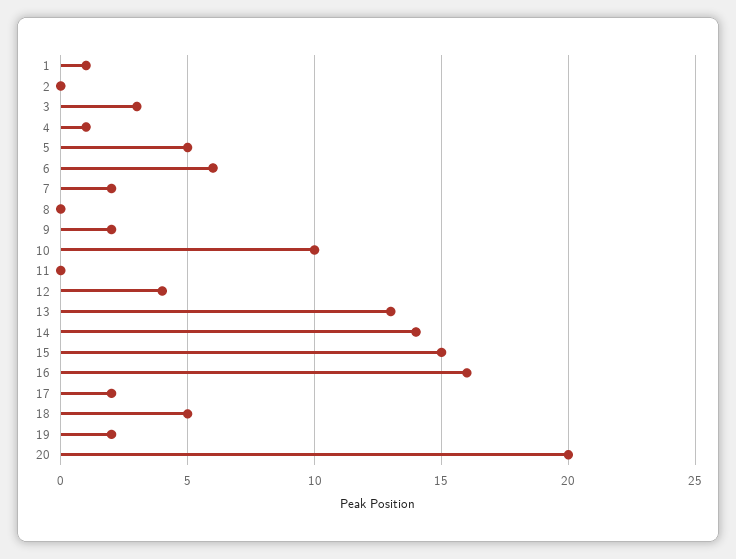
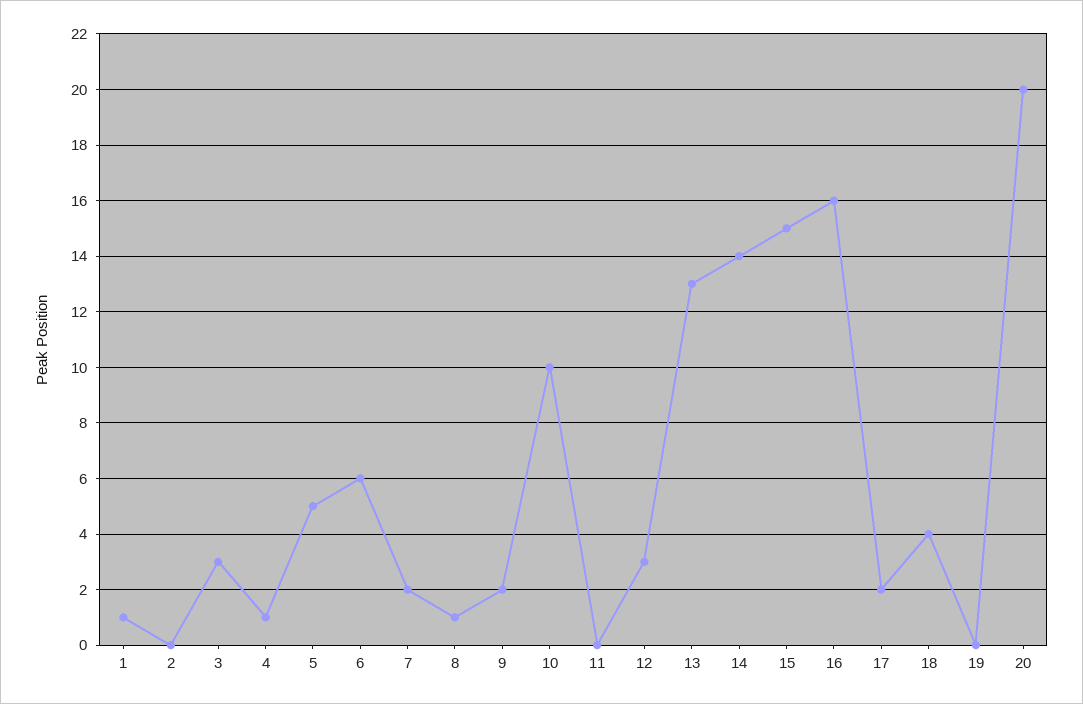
  {
    "1": 1,
    "2": 0,
    "3": 3,
    "4": 1,
    "5": 5,
    "6": 6,
    "7": 2,
-   "8": 0,
+   "8": 1,
    "9": 2,
    "10": 10,
    "11": 0,
-   "12": 4,
+   "12": 3,
    "13": 13,
    "14": 14,
    "15": 15,
    "16": 16,
    "17": 2,
-   "18": 5,
+   "18": 4,
-   "19": 2,
+   "19": 0,
    "20": 20
  }

